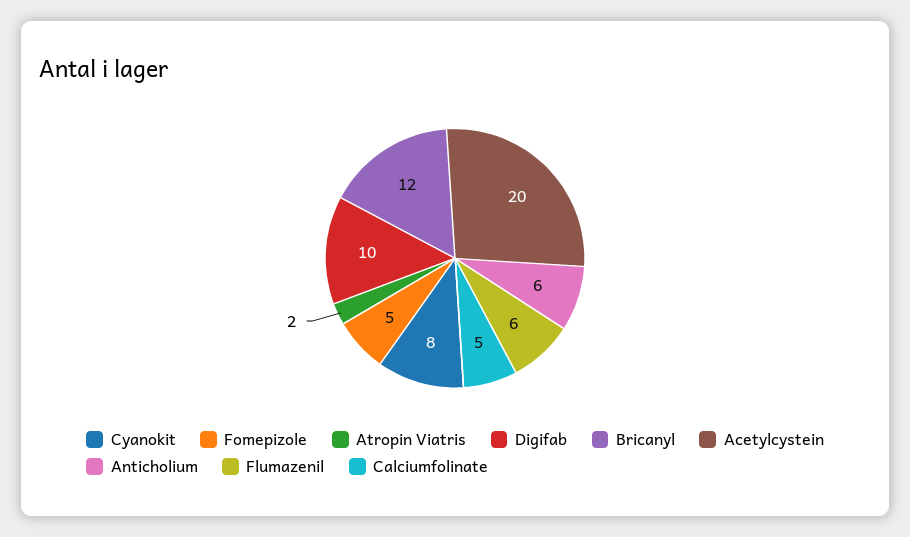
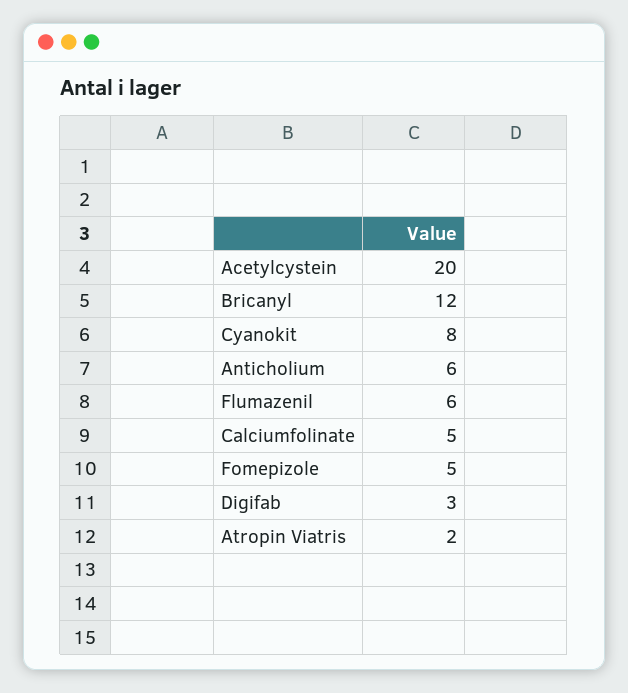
  {
    "Cyanokit": 8,
    "Fomepizole": 5,
    "Atropin Viatris": 2,
-   "Digifab": 10,
+   "Digifab": 3,
    "Bricanyl": 12,
    "Acetylcystein": 20,
    "Anticholium": 6,
    "Flumazenil": 6,
    "Calciumfolinate": 5
  }

